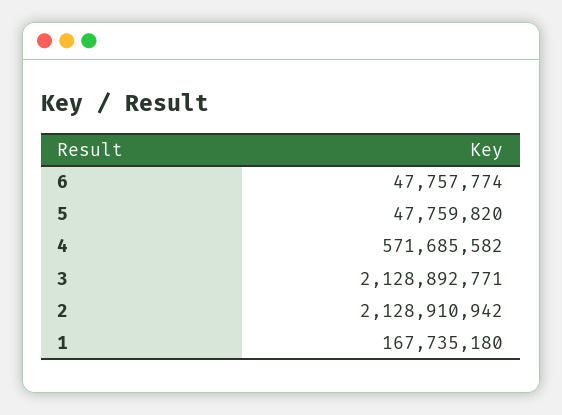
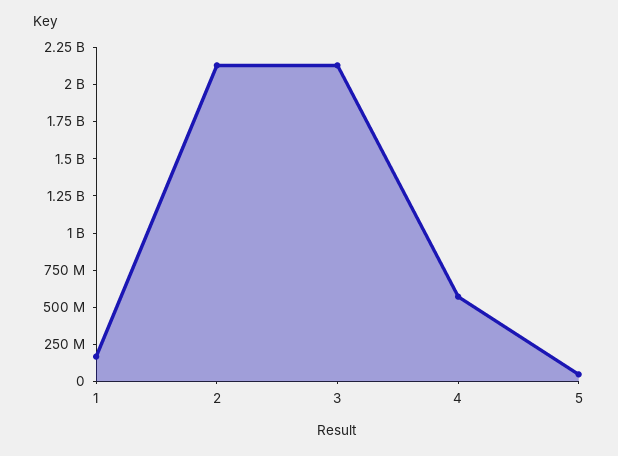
  {
-   "6": 47757774,
    "5": 47759820,
    "4": 571685582,
    "3": 2128892771,
    "2": 2128910942,
    "1": 167735180
  }

